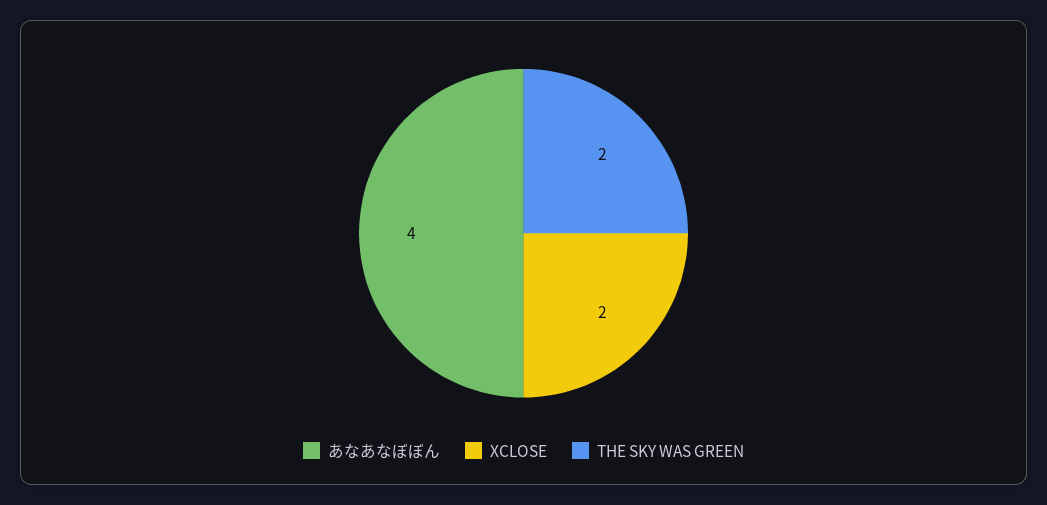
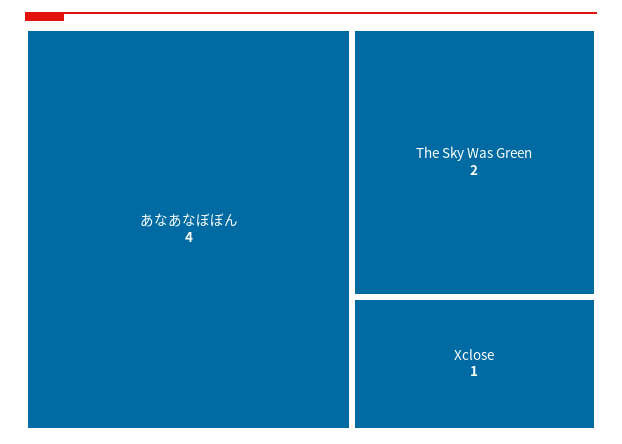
  {
    "あなあなぼぼん": 4,
-   "XCLOSE": 2,
+   "XCLOSE": 1,
    "THE SKY WAS GREEN": 2
  }

